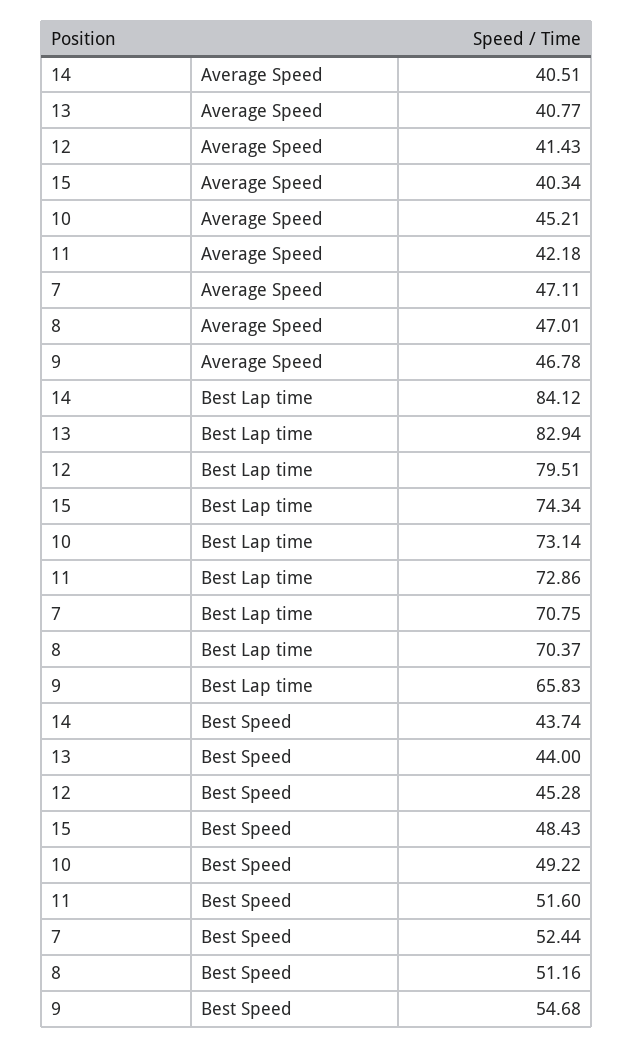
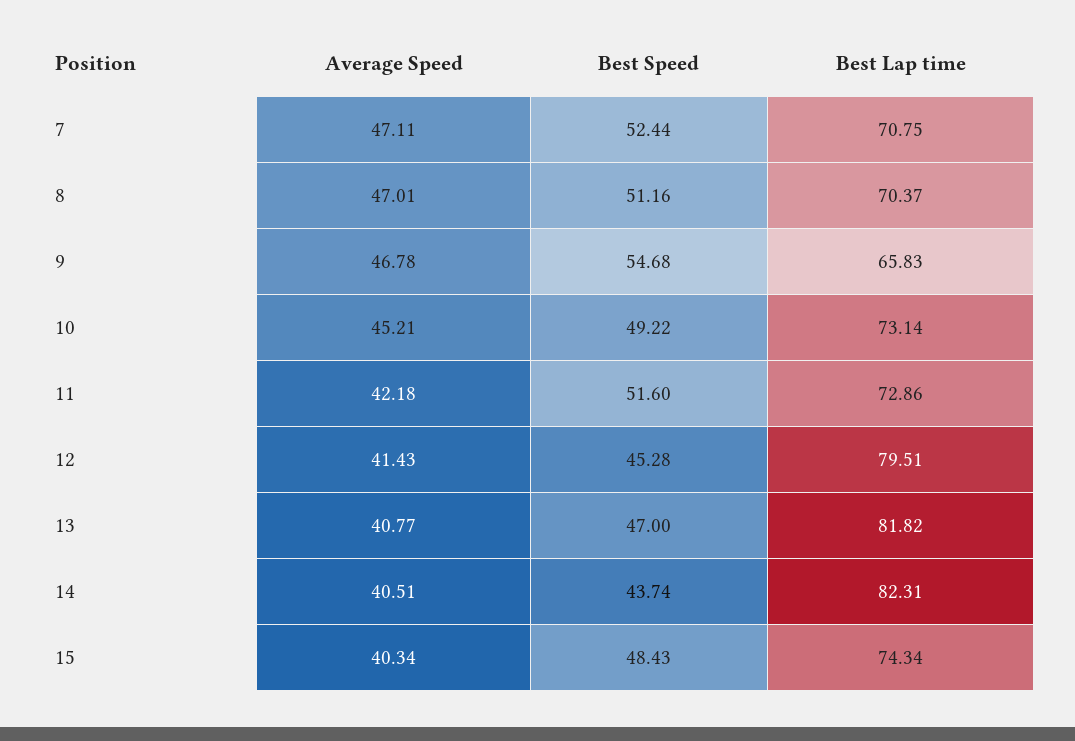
  {
    "14": {
      "Average Speed": 40.51,
-     "Best Lap time": 84.12,
+     "Best Lap time": 82.31,
      "Best Speed": 43.74
    },
    "13": {
      "Average Speed": 40.77,
-     "Best Lap time": 82.94,
+     "Best Lap time": 81.82,
-     "Best Speed": 44
+     "Best Speed": 47
    },
    "12": {
      "Average Speed": 41.43,
      "Best Lap time": 79.51,
      "Best Speed": 45.28
    },
    "15": {
      "Average Speed": 40.34,
      "Best Lap time": 74.34,
      "Best Speed": 48.43
    },
    "10": {
      "Average Speed": 45.21,
      "Best Lap time": 73.14,
      "Best Speed": 49.22
    },
    "11": {
      "Average Speed": 42.18,
      "Best Lap time": 72.86,
      "Best Speed": 51.6
    },
    "7": {
      "Average Speed": 47.11,
      "Best Lap time": 70.75,
      "Best Speed": 52.44
    },
    "8": {
      "Average Speed": 47.01,
      "Best Lap time": 70.37,
      "Best Speed": 51.16
    },
    "9": {
      "Average Speed": 46.78,
      "Best Lap time": 65.83,
      "Best Speed": 54.68
    }
  }

